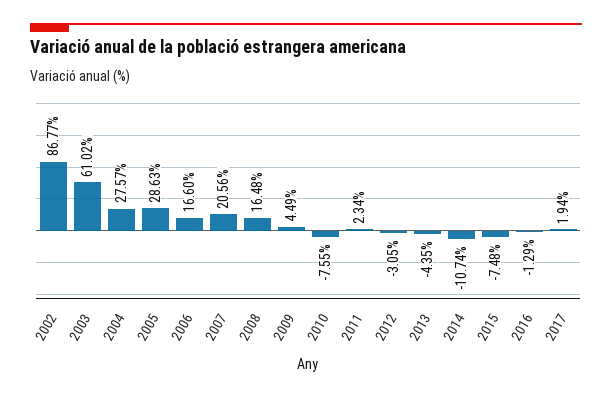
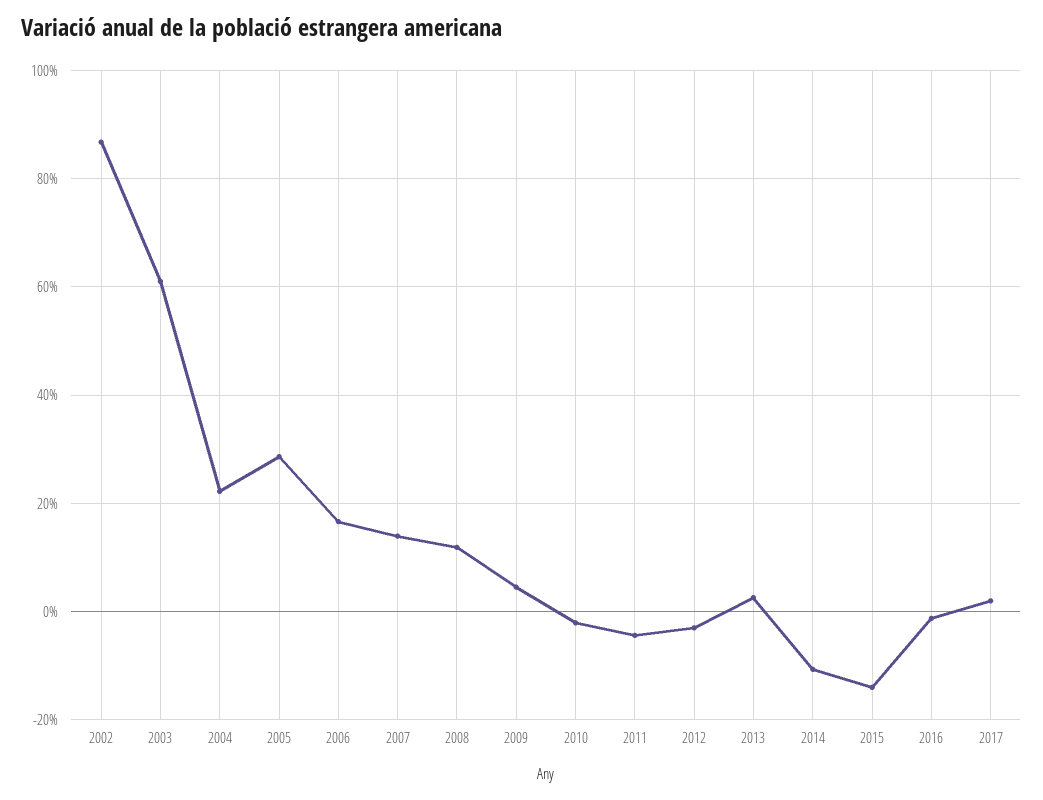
  {
    "2002": 86.77,
    "2003": 61.02,
-   "2004": 27.57,
+   "2004": 22,
    "2005": 28.63,
    "2006": 16.6,
-   "2007": 20.56,
+   "2007": 14,
-   "2008": 16.48,
+   "2008": 12,
    "2009": 4.49,
-   "2010": -7.55,
+   "2010": -2,
-   "2011": 2.34,
+   "2011": -4,
    "2012": -3.05,
-   "2013": -4.35,
+   "2013": 2,
    "2014": -10.74,
-   "2015": -7.48,
+   "2015": -14,
    "2016": -1.29,
    "2017": 1.94
  }

